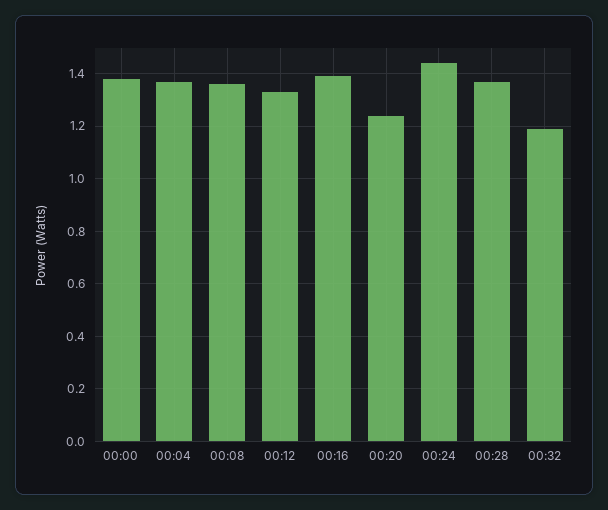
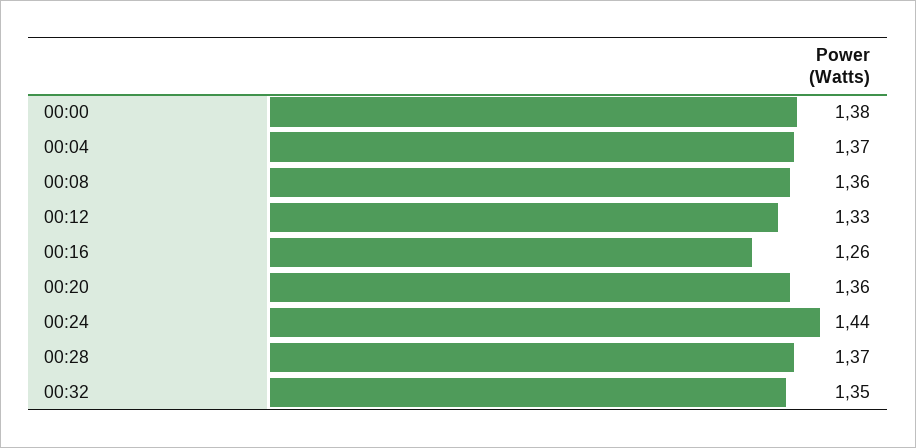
  {
    "00:00": 1.38,
    "00:04": 1.37,
    "00:08": 1.36,
    "00:12": 1.33,
-   "00:16": 1.4,
+   "00:16": 1.26,
-   "00:20": 1.25,
+   "00:20": 1.36,
    "00:24": 1.44,
    "00:28": 1.37,
-   "00:32": 1.2
+   "00:32": 1.35
  }

